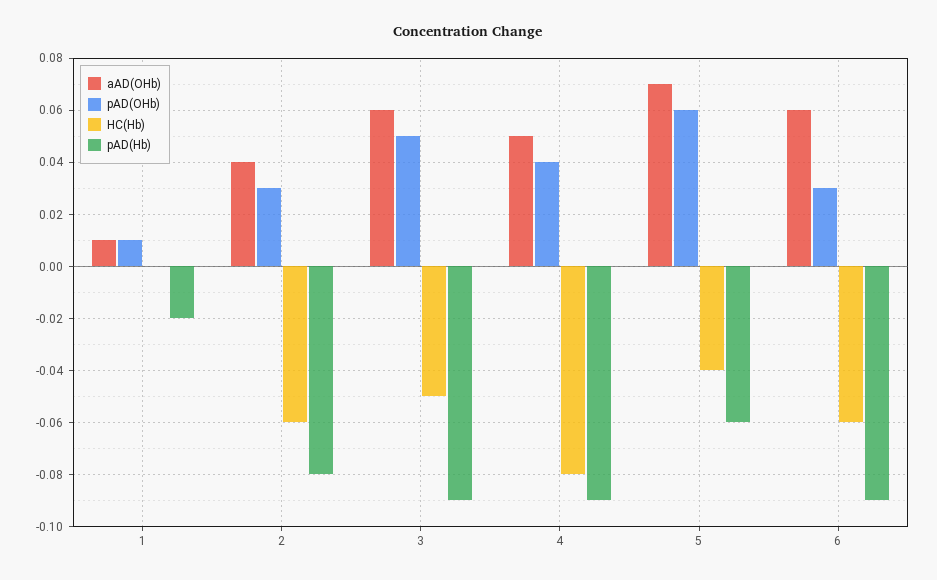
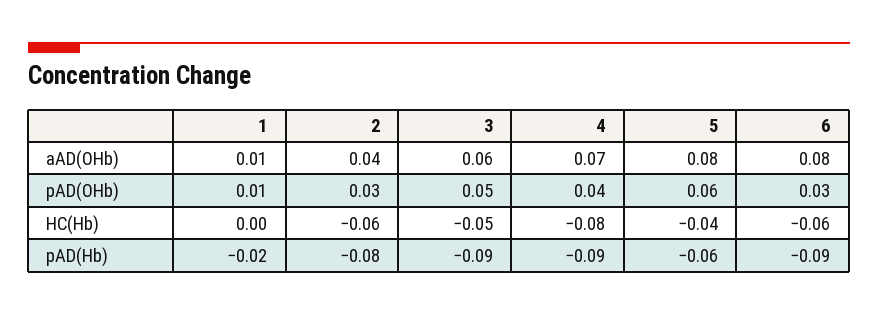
  {
    "aAD(OHb)": {
      "1": 0.01,
      "2": 0.04,
      "3": 0.06,
-     "4": 0.05,
+     "4": 0.07,
-     "5": 0.07,
+     "5": 0.08,
-     "6": 0.06
+     "6": 0.08
    },
    "pAD(OHb)": {
      "1": 0.01,
      "2": 0.03,
      "3": 0.05,
      "4": 0.04,
      "5": 0.06,
      "6": 0.03
    },
    "HC(Hb)": {
      "1": 0,
      "2": -0.06,
      "3": -0.05,
      "4": -0.08,
      "5": -0.04,
      "6": -0.06
    },
    "pAD(Hb)": {
      "1": -0.02,
      "2": -0.08,
      "3": -0.09,
      "4": -0.09,
      "5": -0.06,
      "6": -0.09
    }
  }

